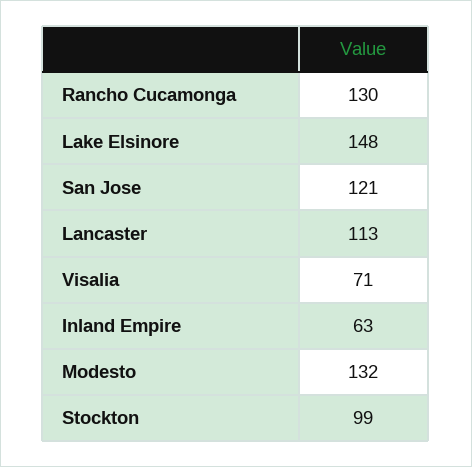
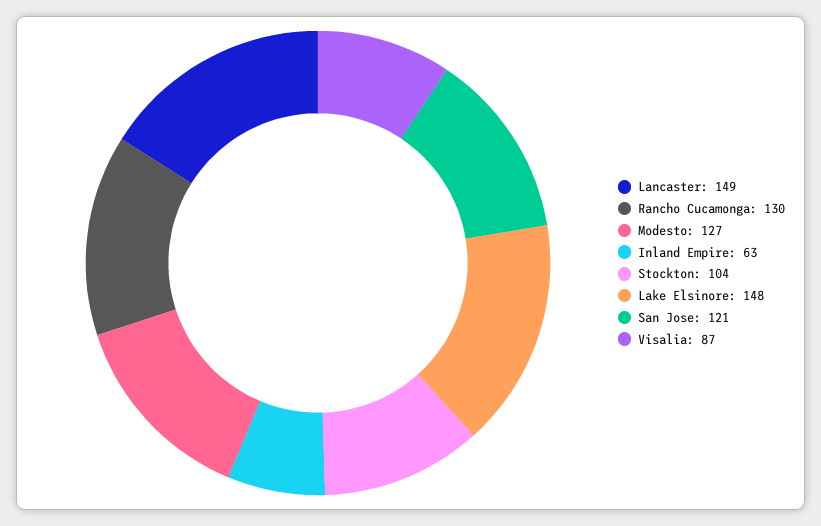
  {
    "Rancho Cucamonga": 130,
    "Lake Elsinore": 148,
    "San Jose": 121,
-   "Lancaster": 113,
+   "Lancaster": 149,
-   "Visalia": 71,
+   "Visalia": 87,
    "Inland Empire": 63,
-   "Modesto": 132,
+   "Modesto": 127,
-   "Stockton": 99
+   "Stockton": 104
  }

